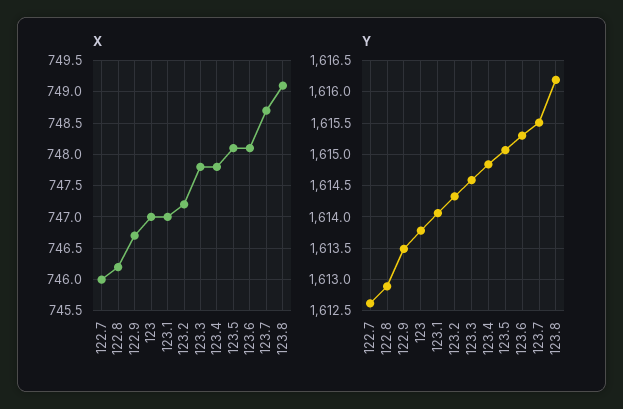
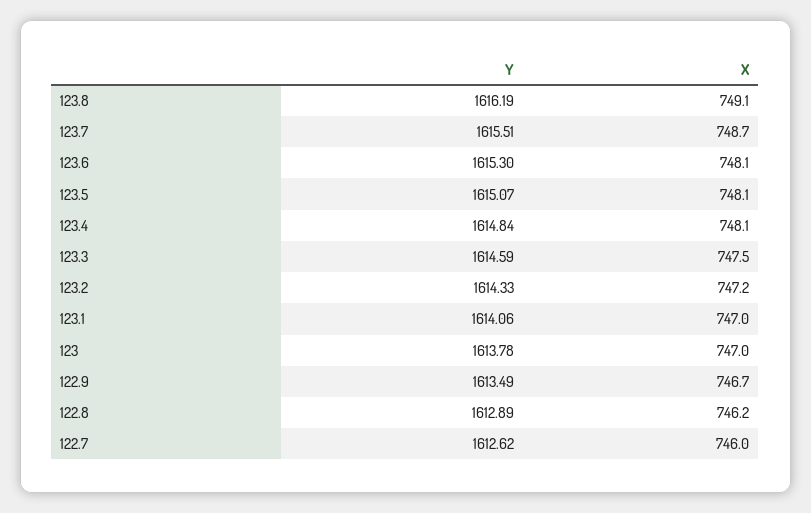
  {
    "X": {
      "122.7": 746,
      "122.8": 746.2,
      "122.9": 746.7,
      "123": 747,
      "123.1": 747,
      "123.2": 747.2,
-     "123.3": 747.8,
+     "123.3": 747.5,
-     "123.4": 747.8,
+     "123.4": 748.1,
      "123.5": 748.1,
      "123.6": 748.1,
      "123.7": 748.7,
      "123.8": 749.1
    },
    "Y": {
      "122.7": 1612.62,
      "122.8": 1612.89,
      "122.9": 1613.49,
      "123": 1613.78,
      "123.1": 1614.06,
      "123.2": 1614.33,
      "123.3": 1614.59,
      "123.4": 1614.84,
      "123.5": 1615.07,
      "123.6": 1615.3,
      "123.7": 1615.51,
      "123.8": 1616.19
    }
  }

